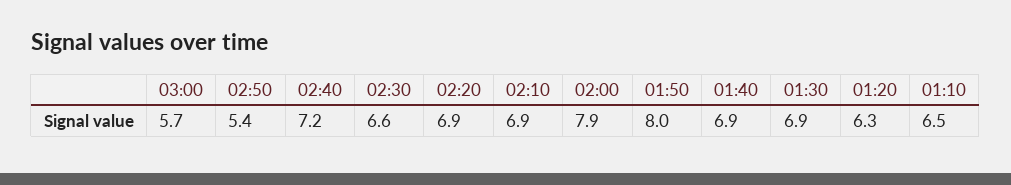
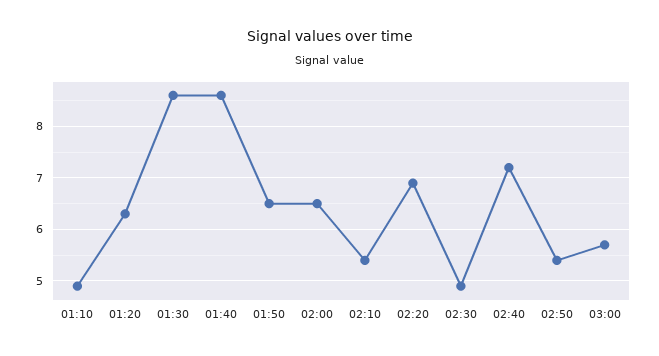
  {
    "03:00": 5.7,
    "02:50": 5.4,
    "02:40": 7.2,
-   "02:30": 6.6,
+   "02:30": 5,
    "02:20": 6.9,
-   "02:10": 6.9,
+   "02:10": 5.5,
-   "02:00": 7.9,
+   "02:00": 6.5,
-   "01:50": 8,
+   "01:50": 6.5,
-   "01:40": 6.9,
+   "01:40": 8.5,
-   "01:30": 6.9,
+   "01:30": 8.5,
    "01:20": 6.3,
-   "01:10": 6.5
+   "01:10": 5
  }

